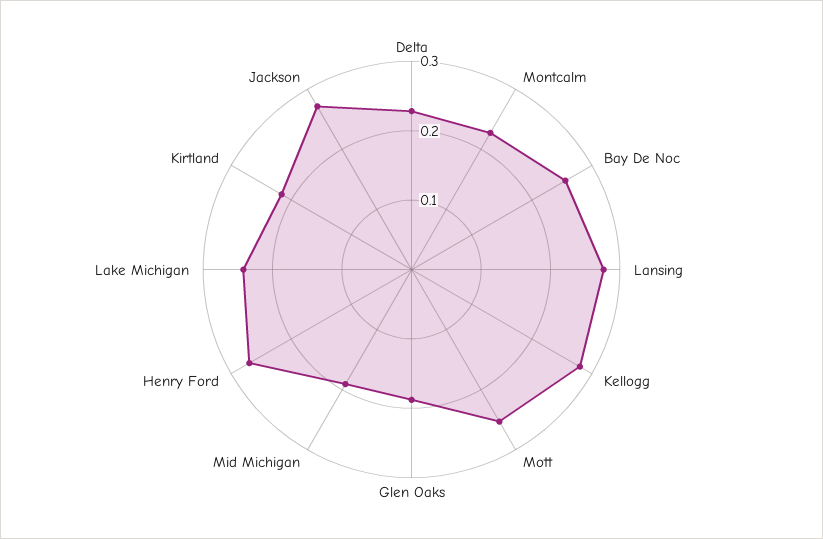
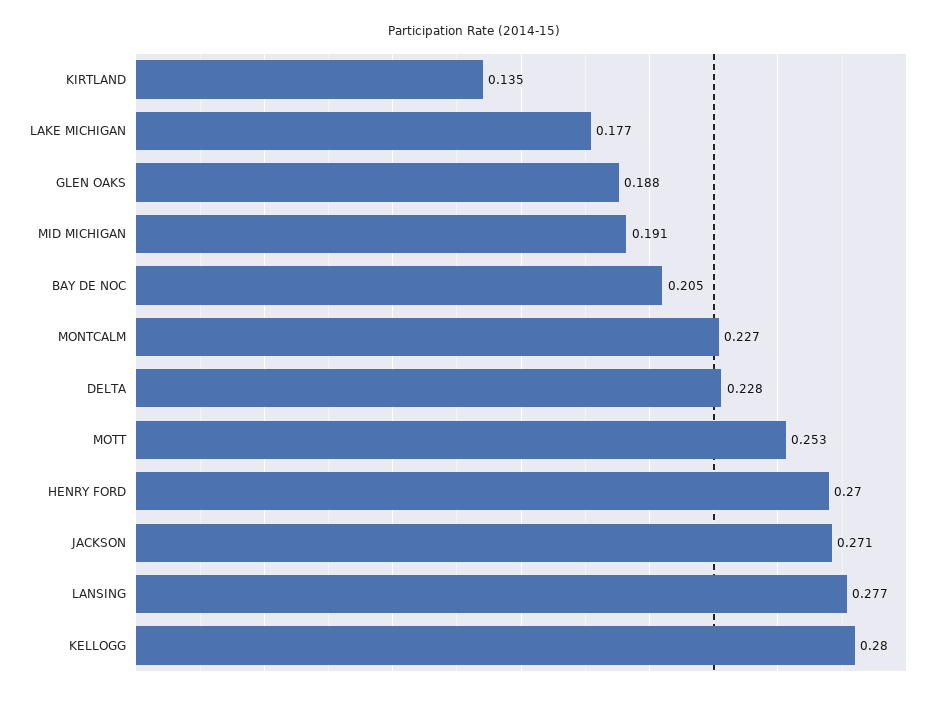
  {
    "Delta": 0.228,
    "Montcalm": 0.227,
-   "Bay De Noc": 0.26,
+   "Bay De Noc": 0.205,
    "Lansing": 0.277,
    "Kellogg": 0.28,
    "Mott": 0.253,
    "Glen Oaks": 0.188,
    "Mid Michigan": 0.191,
    "Henry Ford": 0.27,
-   "Lake Michigan": 0.24,
+   "Lake Michigan": 0.177,
-   "Kirtland": 0.22,
+   "Kirtland": 0.135,
    "Jackson": 0.271
  }

